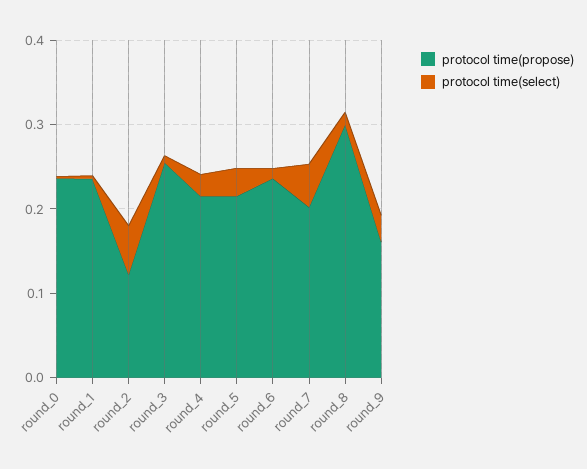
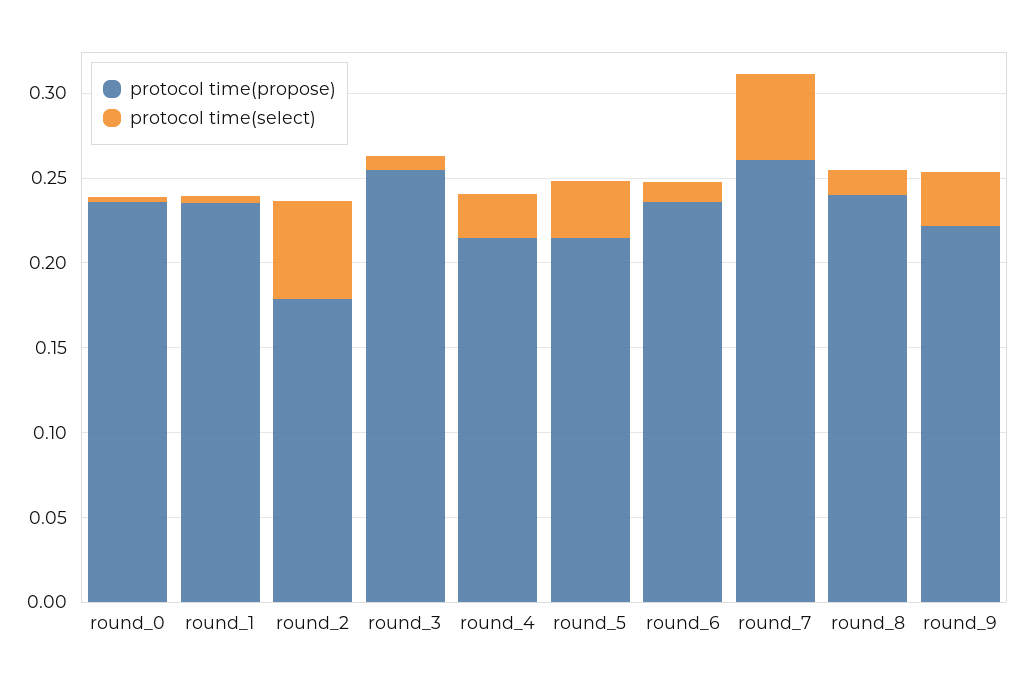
  {
    "protocol time(propose)": {
      "round_0": 0.24,
      "round_1": 0.24,
-     "round_2": 0.12,
+     "round_2": 0.18,
      "round_3": 0.25,
      "round_4": 0.21,
      "round_5": 0.22,
      "round_6": 0.24,
-     "round_7": 0.2,
+     "round_7": 0.26,
-     "round_8": 0.3,
+     "round_8": 0.24,
-     "round_9": 0.16
+     "round_9": 0.22
    },
    "protocol time(select)": {
      "round_0": 0,
      "round_1": 0,
      "round_2": 0.06,
      "round_3": 0.01,
      "round_4": 0.03,
      "round_5": 0.03,
      "round_6": 0.01,
      "round_7": 0.05,
      "round_8": 0.01,
      "round_9": 0.03
    }
  }

